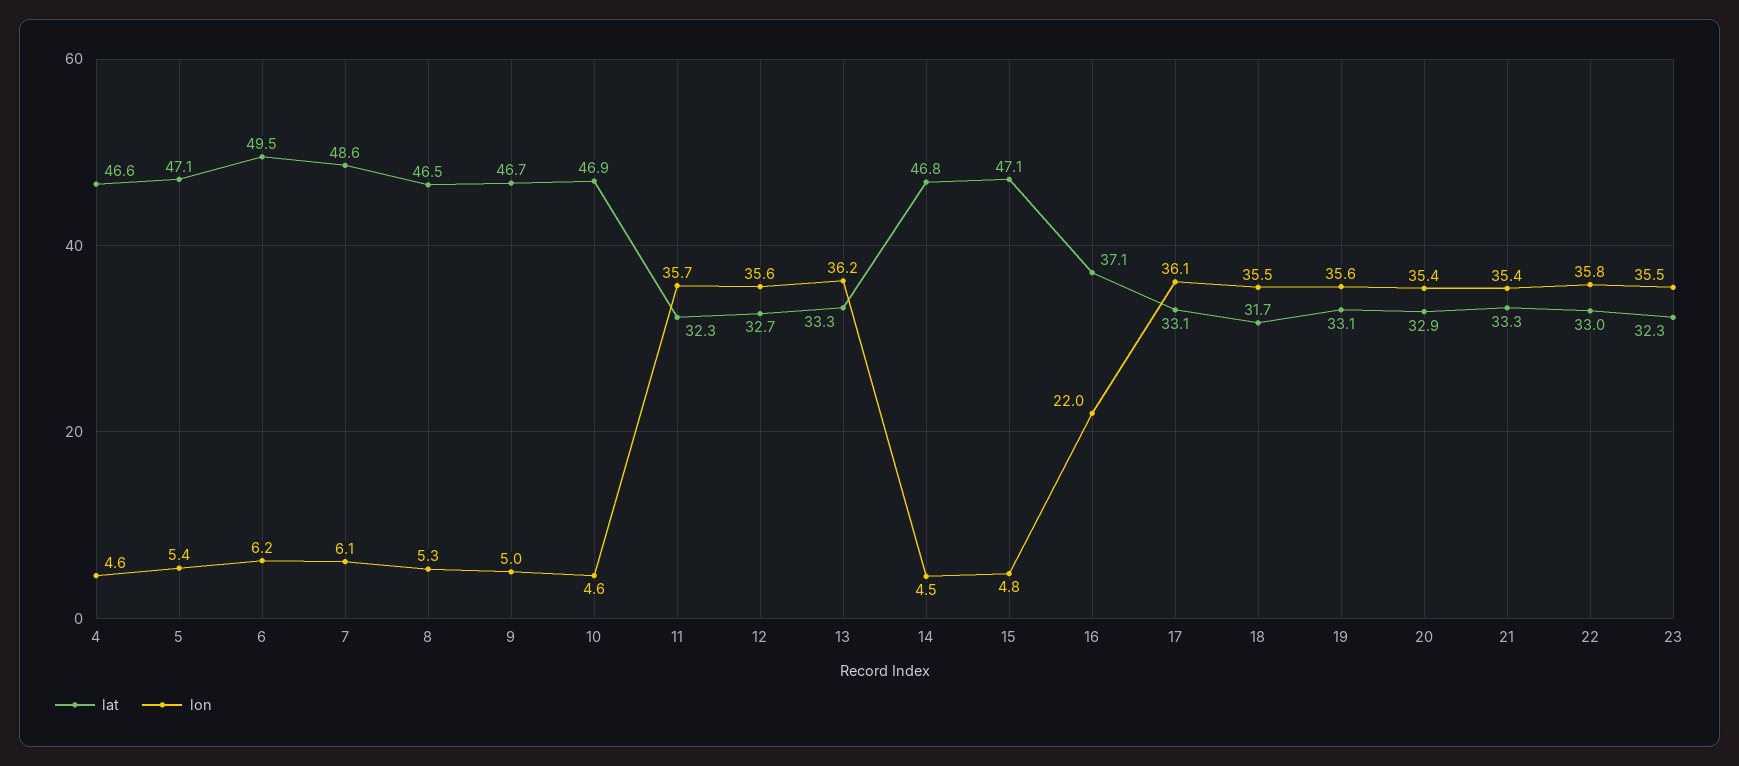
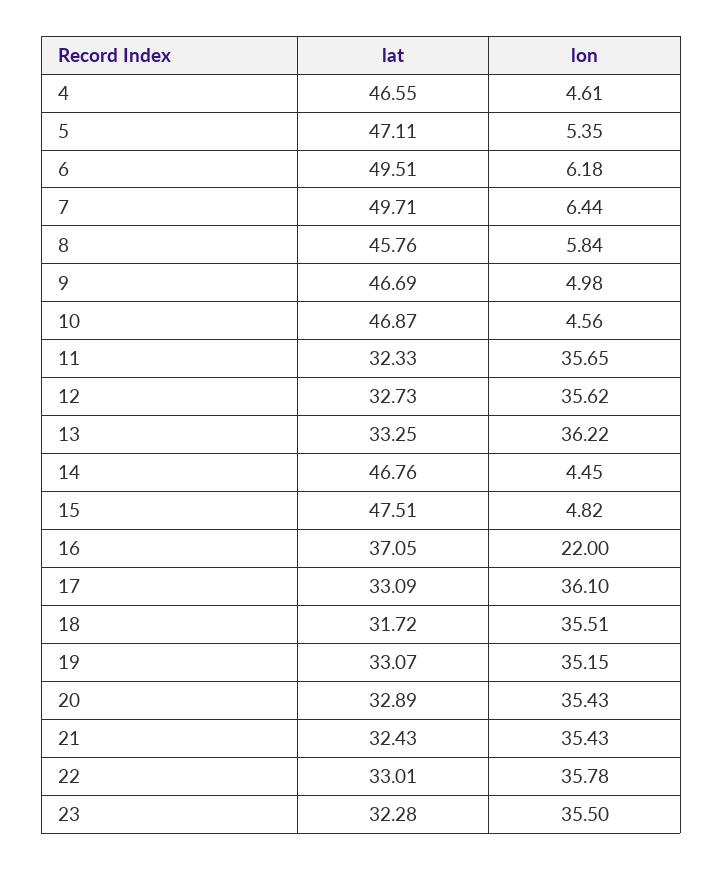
  {
    "lat": {
      "4": 46.55,
      "5": 47.11,
      "6": 49.51,
-     "7": 48.6,
+     "7": 49.71,
-     "8": 46.5,
+     "8": 45.76,
      "9": 46.69,
      "10": 46.87,
      "11": 32.33,
      "12": 32.73,
      "13": 33.25,
      "14": 46.76,
-     "15": 47.1,
+     "15": 47.51,
      "16": 37.05,
      "17": 33.09,
      "18": 31.72,
      "19": 33.07,
      "20": 32.89,
-     "21": 33.3,
+     "21": 32.43,
      "22": 33.01,
      "23": 32.28
    },
    "lon": {
      "4": 4.61,
      "5": 5.35,
      "6": 6.18,
-     "7": 6.1,
+     "7": 6.44,
-     "8": 5.3,
+     "8": 5.84,
      "9": 4.98,
      "10": 4.56,
      "11": 35.65,
      "12": 35.62,
      "13": 36.22,
      "14": 4.45,
      "15": 4.82,
      "16": 22,
      "17": 36.1,
      "18": 35.51,
-     "19": 35.6,
+     "19": 35.15,
      "20": 35.43,
      "21": 35.43,
      "22": 35.78,
      "23": 35.5
    }
  }

